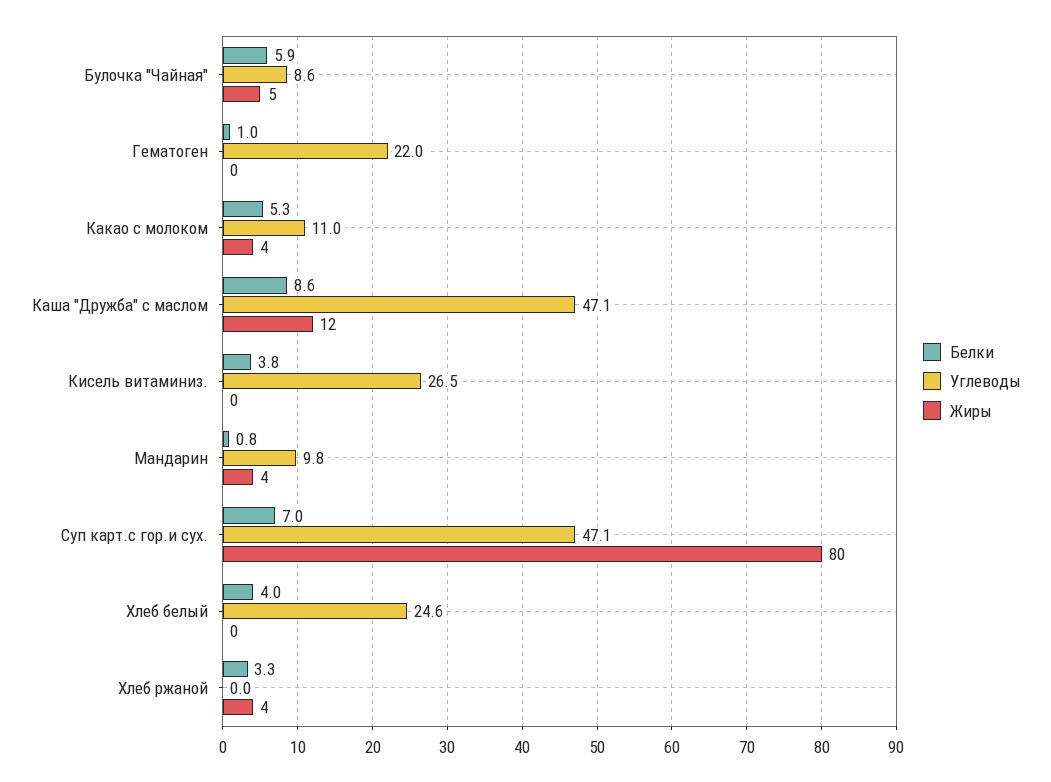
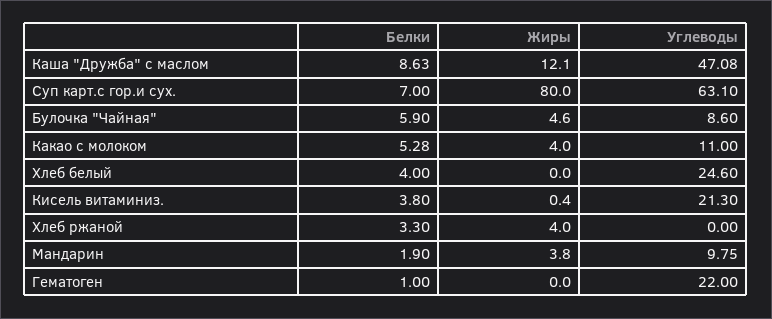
  {
    "Белки": {
      "Булочка \"Чайная\"": 5.9,
      "Гематоген": 1,
      "Какао с молоком": 5.28,
      "Каша \"Дружба\" с маслом": 8.63,
      "Кисель витаминиз.": 3.8,
-     "Мандарин": 0.8,
+     "Мандарин": 1.9,
      "Суп карт.с гор.и сух.": 7,
      "Хлеб белый": 4,
      "Хлеб ржаной": 3.3
    },
    "Углеводы": {
      "Булочка \"Чайная\"": 8.6,
      "Гематоген": 22,
      "Какао с молоком": 11,
      "Каша \"Дружба\" с маслом": 47.08,
-     "Кисель витаминиз.": 26.5,
+     "Кисель витаминиз.": 21.3,
      "Мандарин": 9.75,
-     "Суп карт.с гор.и сух.": 47.1,
+     "Суп карт.с гор.и сух.": 63.1,
      "Хлеб белый": 24.6,
      "Хлеб ржаной": 0
    },
    "Жиры": {
      "Булочка \"Чайная\"": 4.6,
      "Гематоген": 0,
      "Какао с молоком": 4,
      "Каша \"Дружба\" с маслом": 12.1,
      "Кисель витаминиз.": 0.4,
      "Мандарин": 3.8,
      "Суп карт.с гор.и сух.": 80,
      "Хлеб белый": 0,
      "Хлеб ржаной": 4
    }
  }

